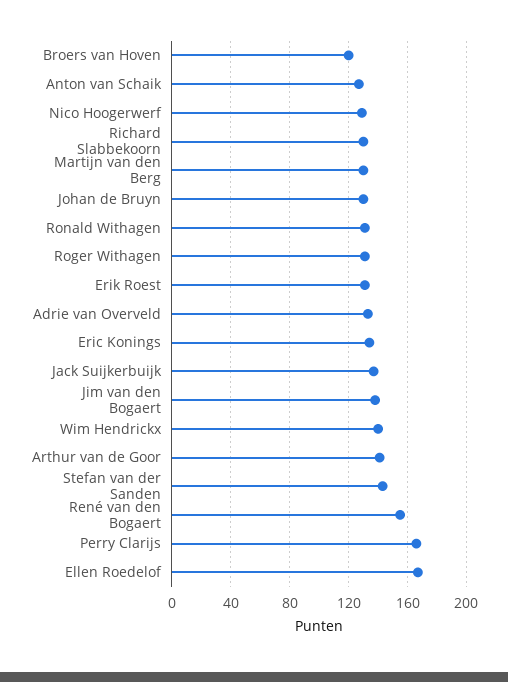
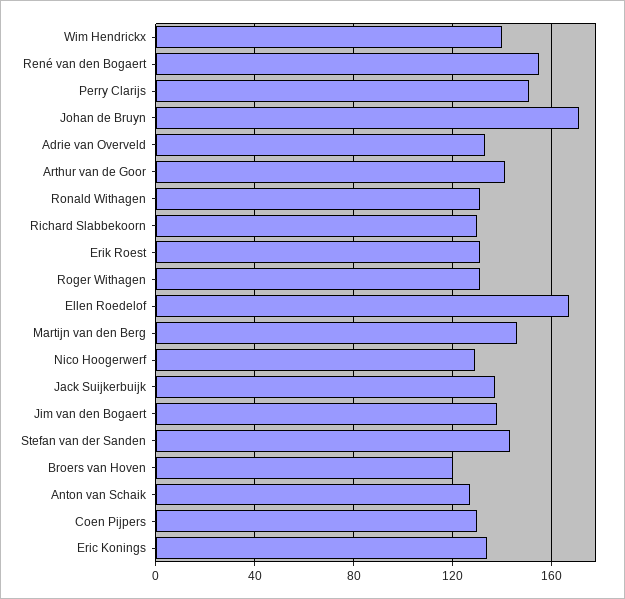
  {
    "Broers van Hoven": 120,
    "Anton van Schaik": 125,
    "Nico Hoogerwerf": 130,
    "Richard Slabbekoorn": 130,
-   "Martijn van den Berg": 130,
+   "Martijn van den Berg": 145,
-   "Johan de Bruyn": 130,
+   "Johan de Bruyn": 170,
    "Ronald Withagen": 130,
    "Roger Withagen": 130,
    "Erik Roest": 130,
    "Adrie van Overveld": 135,
    "Eric Konings": 135,
    "Jack Suijkerbuijk": 135,
    "Jim van den Bogaert": 140,
    "Wim Hendrickx": 140,
    "Arthur van de Goor": 140,
    "Stefan van der Sanden": 145,
    "René van den Bogaert": 155,
-   "Perry Clarijs": 165,
+   "Perry Clarijs": 150,
-   "Ellen Roedelof": 165
+   "Ellen Roedelof": 165,
+   "Coen Pijpers": 130
  }

